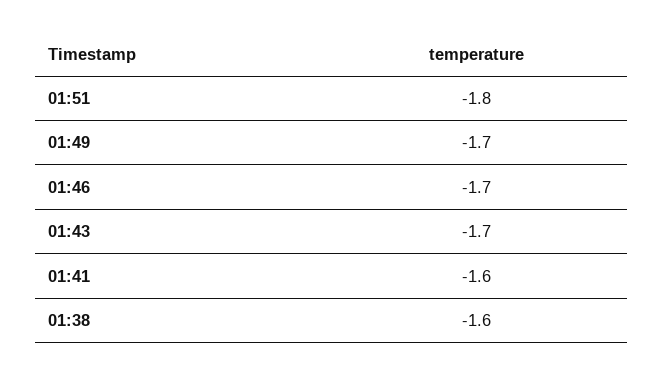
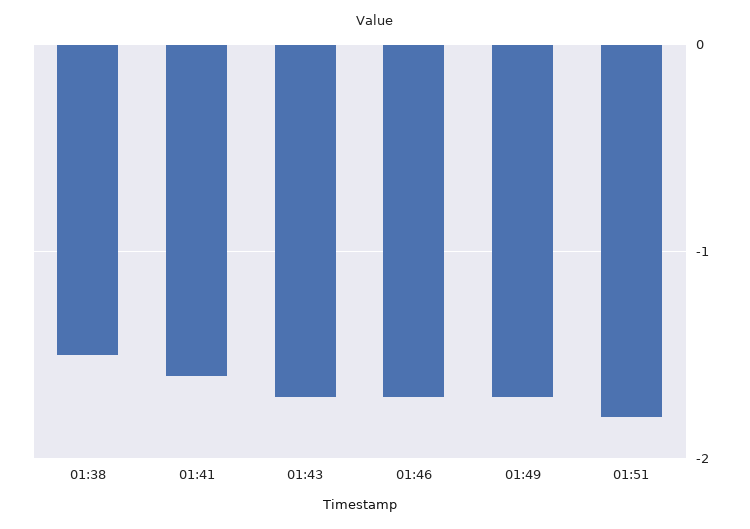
  {
    "01:51": -1.8,
    "01:49": -1.7,
    "01:46": -1.7,
    "01:43": -1.7,
    "01:41": -1.6,
-   "01:38": -1.6
+   "01:38": -1.5
  }

